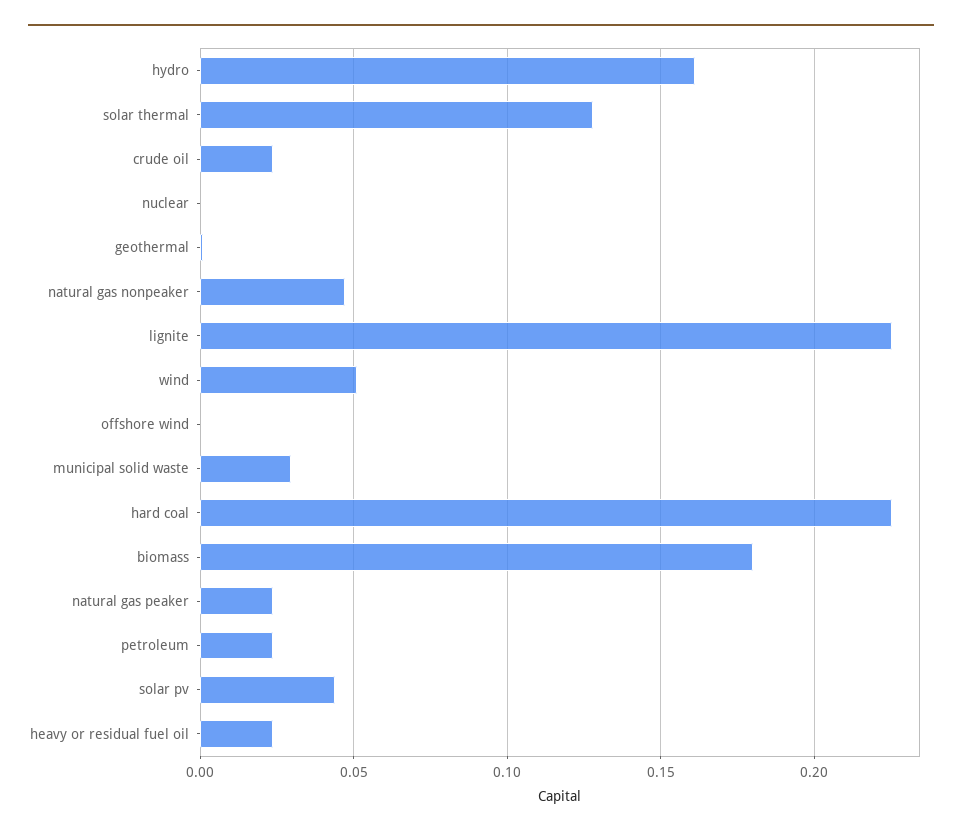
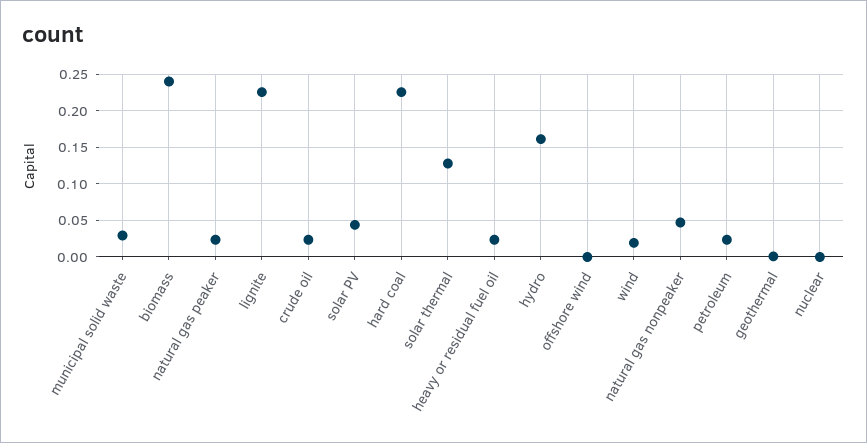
  {
    "hydro": 0.16,
    "solar thermal": 0.13,
    "crude oil": 0.025,
    "nuclear": 0,
    "geothermal": 0,
    "natural gas nonpeaker": 0.045,
    "lignite": 0.225,
-   "wind": 0.05,
+   "wind": 0.02,
    "offshore wind": 0,
    "municipal solid waste": 0.03,
    "hard coal": 0.225,
-   "biomass": 0.18,
+   "biomass": 0.24,
    "natural gas peaker": 0.025,
    "petroleum": 0.025,
    "solar pv": 0.045,
    "heavy or residual fuel oil": 0.025
  }

